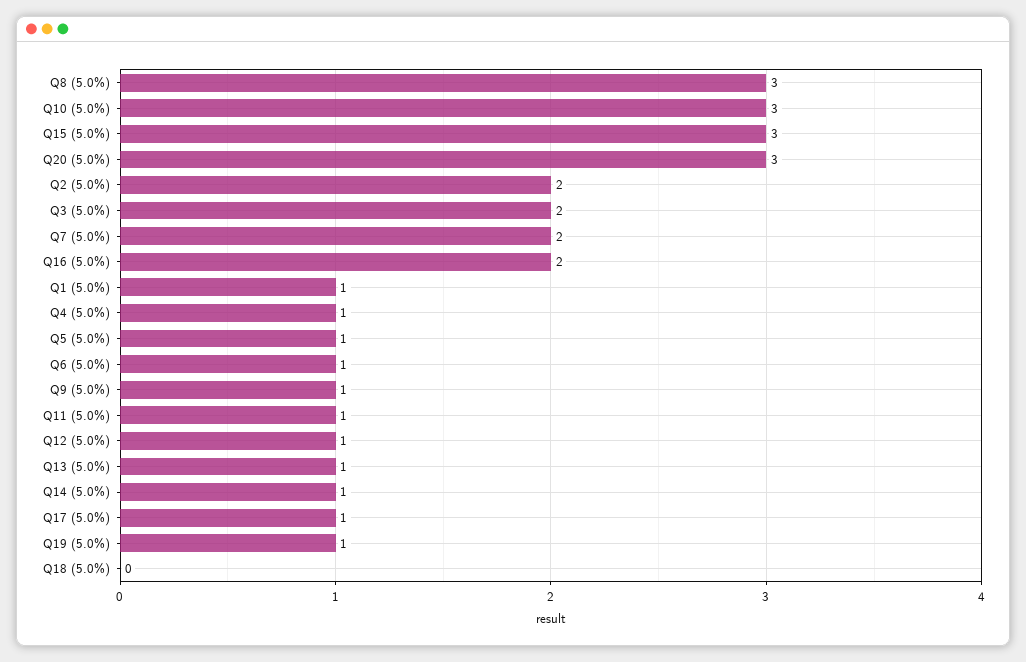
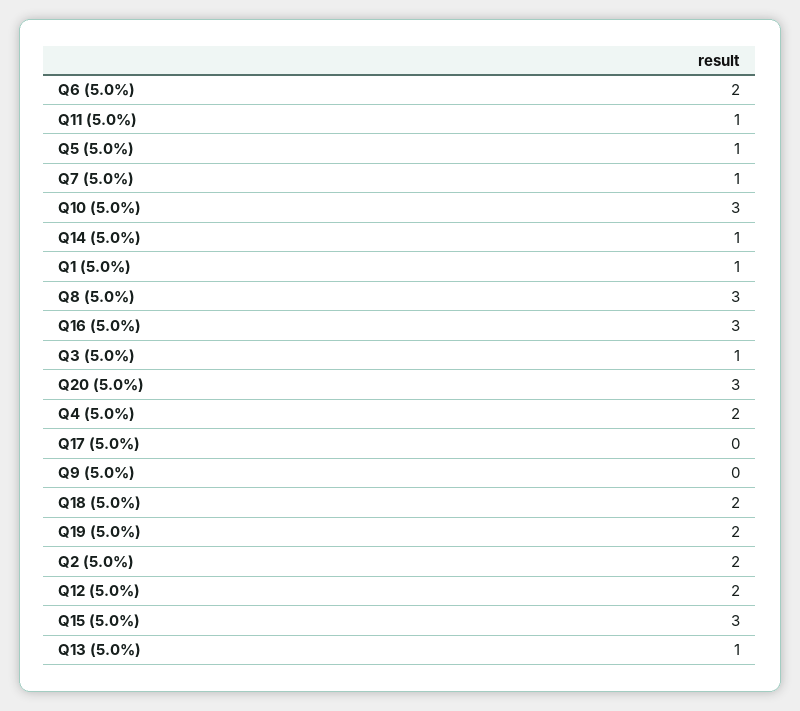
  {
    "Q8 (5.0%)": 3,
    "Q10 (5.0%)": 3,
    "Q15 (5.0%)": 3,
    "Q20 (5.0%)": 3,
    "Q2 (5.0%)": 2,
-   "Q3 (5.0%)": 2,
+   "Q3 (5.0%)": 1,
-   "Q7 (5.0%)": 2,
+   "Q7 (5.0%)": 1,
-   "Q16 (5.0%)": 2,
+   "Q16 (5.0%)": 3,
    "Q1 (5.0%)": 1,
-   "Q4 (5.0%)": 1,
+   "Q4 (5.0%)": 2,
    "Q5 (5.0%)": 1,
-   "Q6 (5.0%)": 1,
+   "Q6 (5.0%)": 2,
-   "Q9 (5.0%)": 1,
+   "Q9 (5.0%)": 0,
    "Q11 (5.0%)": 1,
-   "Q12 (5.0%)": 1,
+   "Q12 (5.0%)": 2,
    "Q13 (5.0%)": 1,
    "Q14 (5.0%)": 1,
-   "Q17 (5.0%)": 1,
+   "Q17 (5.0%)": 0,
-   "Q19 (5.0%)": 1,
+   "Q19 (5.0%)": 2,
-   "Q18 (5.0%)": 0
+   "Q18 (5.0%)": 2
  }

